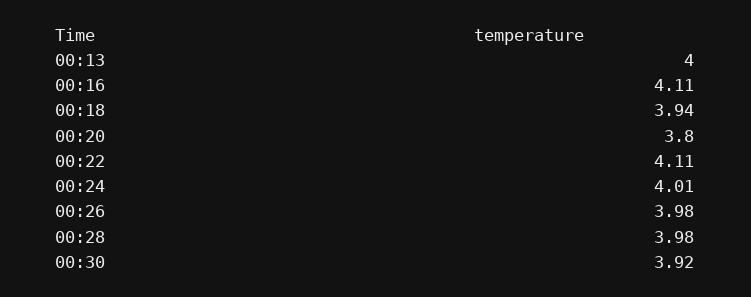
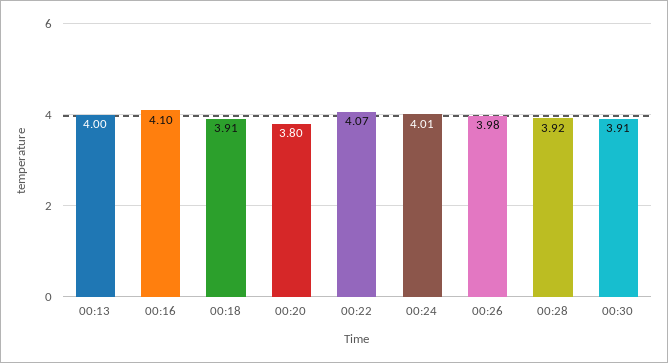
  {
    "00:13": 4,
-   "00:16": 4.11,
+   "00:16": 4.1,
-   "00:18": 3.94,
+   "00:18": 3.91,
    "00:20": 3.8,
-   "00:22": 4.11,
+   "00:22": 4.07,
    "00:24": 4.01,
    "00:26": 3.98,
-   "00:28": 3.98,
+   "00:28": 3.92,
-   "00:30": 3.92
+   "00:30": 3.91
  }

